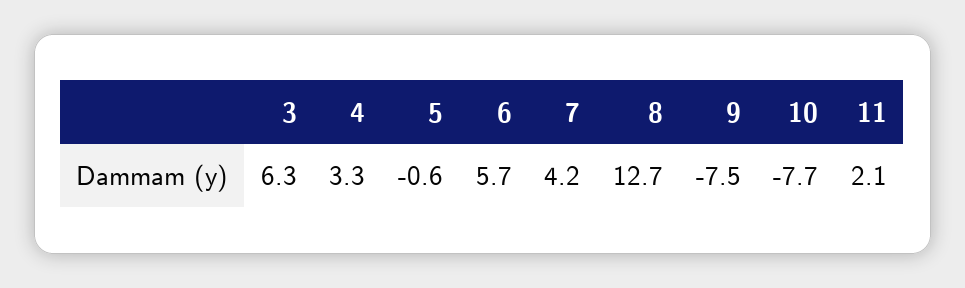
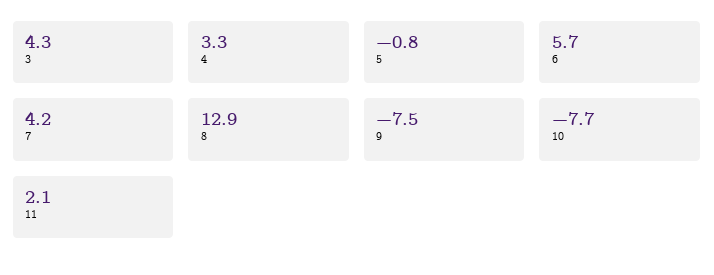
  {
-   "3": 6.3,
+   "3": 4.3,
    "4": 3.3,
-   "5": -0.6,
+   "5": -0.8,
    "6": 5.7,
    "7": 4.2,
-   "8": 12.7,
+   "8": 12.9,
    "9": -7.5,
    "10": -7.7,
    "11": 2.1
  }

